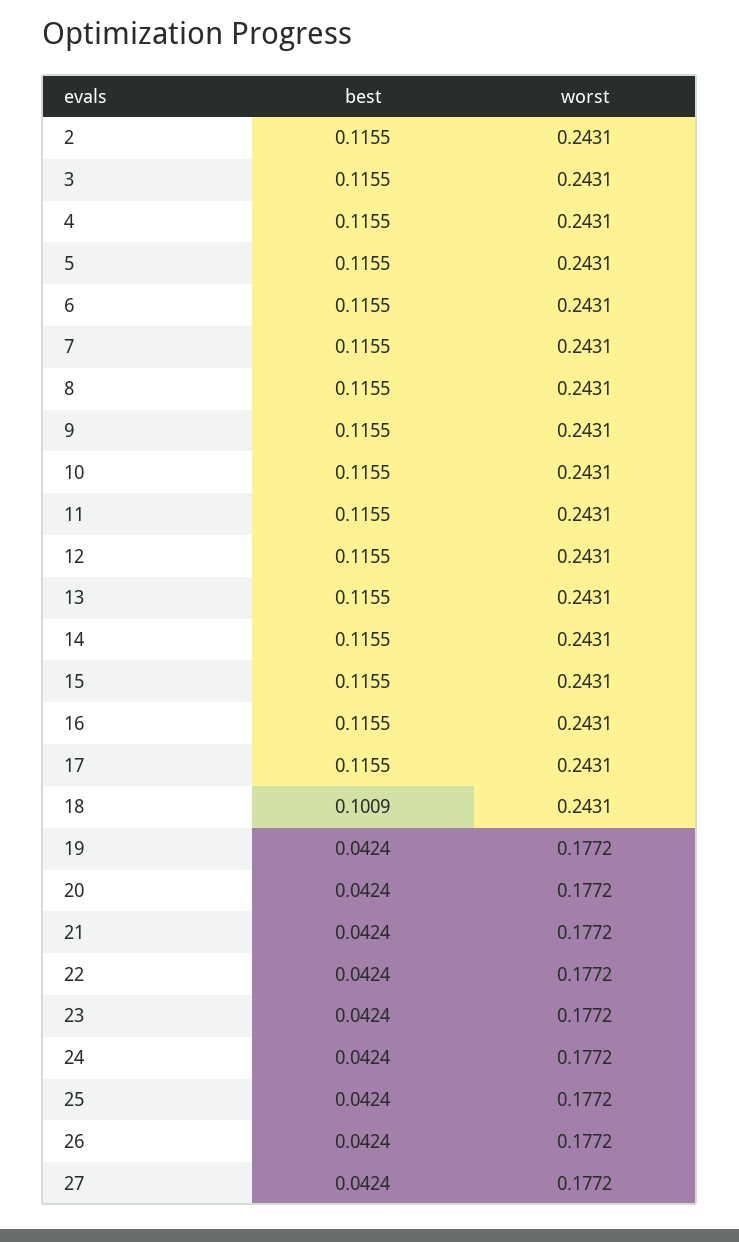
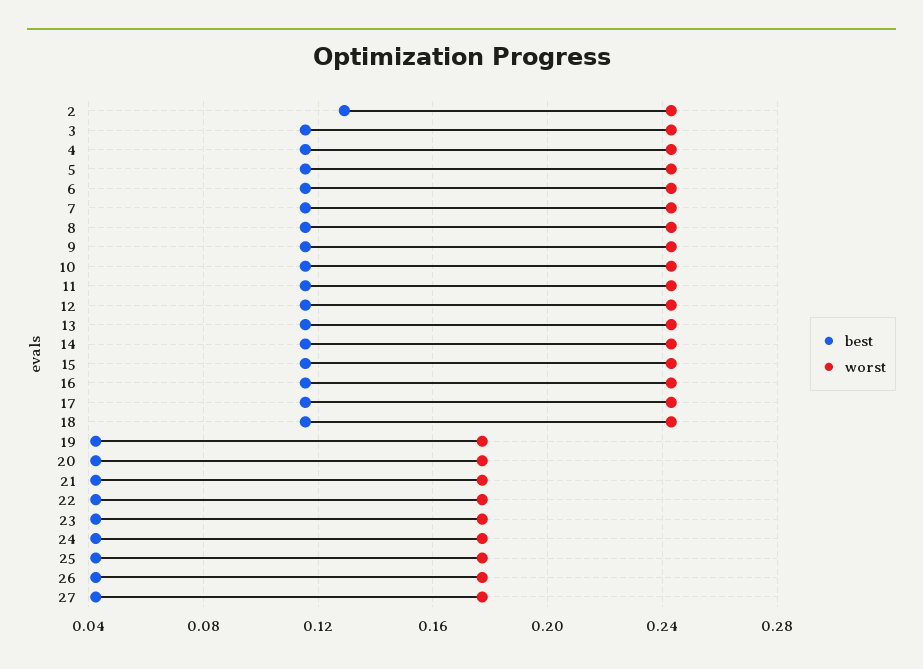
  {
    "best": {
-     "2": 0.1155,
+     "2": 0.13,
      "3": 0.1155,
      "4": 0.1155,
      "5": 0.1155,
      "6": 0.1155,
      "7": 0.1155,
      "8": 0.1155,
      "9": 0.1155,
      "10": 0.1155,
      "11": 0.1155,
      "12": 0.1155,
      "13": 0.1155,
      "14": 0.1155,
      "15": 0.1155,
      "16": 0.1155,
      "17": 0.1155,
-     "18": 0.1009,
+     "18": 0.115,
      "19": 0.0424,
      "20": 0.0424,
      "21": 0.0424,
      "22": 0.0424,
      "23": 0.0424,
      "24": 0.0424,
      "25": 0.0424,
      "26": 0.0424,
      "27": 0.0424
    },
    "worst": {
      "2": 0.2431,
      "3": 0.2431,
      "4": 0.2431,
      "5": 0.2431,
      "6": 0.2431,
      "7": 0.2431,
      "8": 0.2431,
      "9": 0.2431,
      "10": 0.2431,
      "11": 0.2431,
      "12": 0.2431,
      "13": 0.2431,
      "14": 0.2431,
      "15": 0.2431,
      "16": 0.2431,
      "17": 0.2431,
      "18": 0.2431,
      "19": 0.1772,
      "20": 0.1772,
      "21": 0.1772,
      "22": 0.1772,
      "23": 0.1772,
      "24": 0.1772,
      "25": 0.1772,
      "26": 0.1772,
      "27": 0.1772
    }
  }

